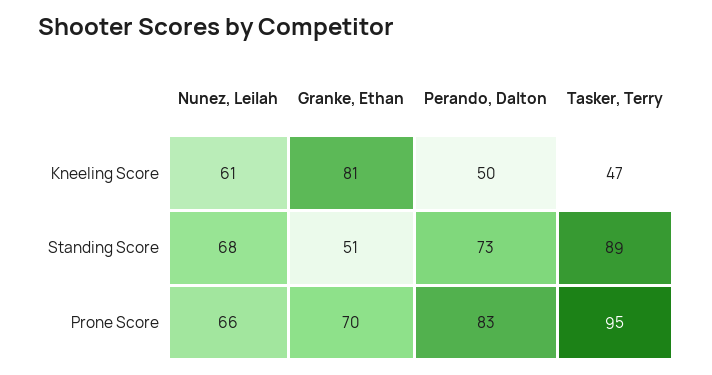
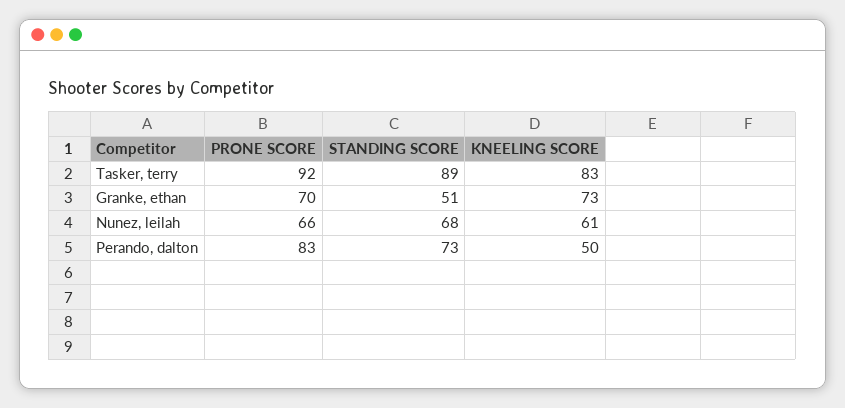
  {
    "Nunez, Leilah": {
      "Kneeling Score": 61,
      "Standing Score": 68,
      "Prone Score": 66
    },
    "Granke, Ethan": {
-     "Kneeling Score": 81,
+     "Kneeling Score": 73,
      "Standing Score": 51,
      "Prone Score": 70
    },
    "Perando, Dalton": {
      "Kneeling Score": 50,
      "Standing Score": 73,
      "Prone Score": 83
    },
    "Tasker, Terry": {
-     "Kneeling Score": 47,
+     "Kneeling Score": 83,
      "Standing Score": 89,
-     "Prone Score": 95
+     "Prone Score": 92
    }
  }

